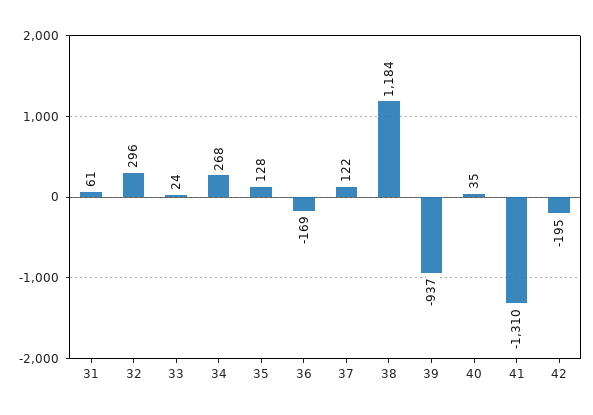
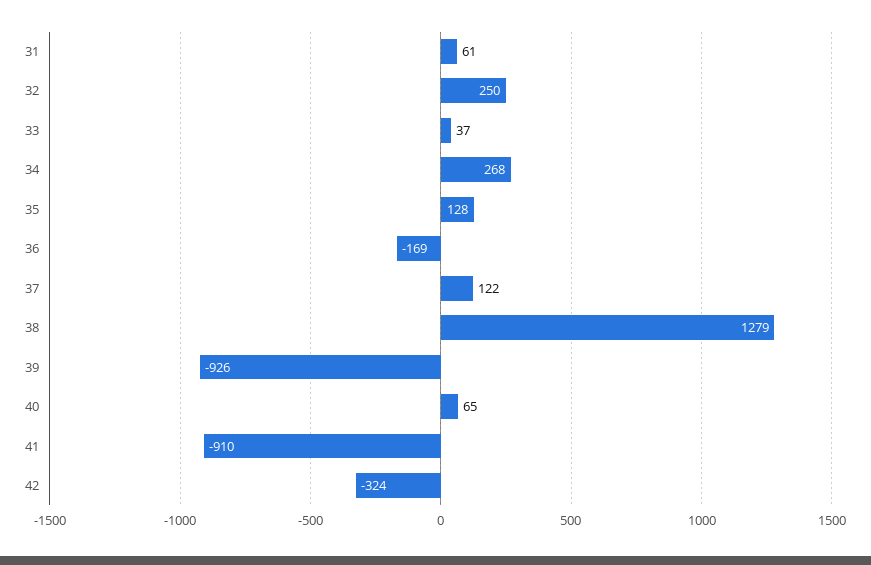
  {
    "31": 61,
-   "32": 296,
+   "32": 250,
-   "33": 24,
+   "33": 37,
    "34": 268,
    "35": 128,
    "36": -169,
    "37": 122,
-   "38": 1184,
+   "38": 1279,
-   "39": -937,
+   "39": -926,
-   "40": 35,
+   "40": 65,
-   "41": -1310,
+   "41": -910,
-   "42": -195
+   "42": -324
  }

